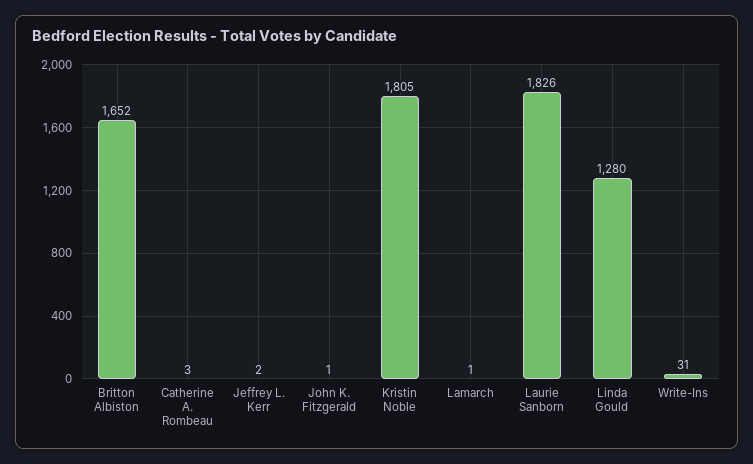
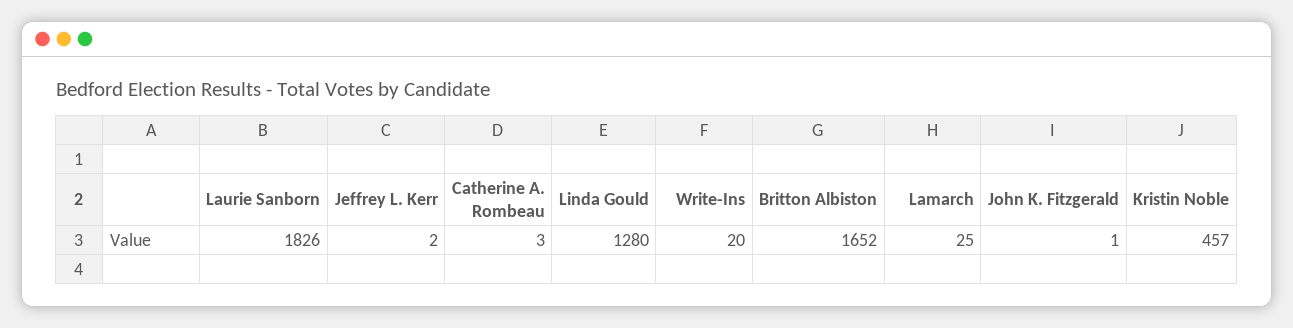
  {
    "Britton Albiston": 1652,
    "Catherine A. Rombeau": 3,
    "Jeffrey L. Kerr": 2,
    "John K. Fitzgerald": 1,
-   "Kristin Noble": 1805,
+   "Kristin Noble": 457,
-   "Lamarch": 1,
+   "Lamarch": 25,
    "Laurie Sanborn": 1826,
    "Linda Gould": 1280,
-   "Write-Ins": 31
+   "Write-Ins": 20
  }

